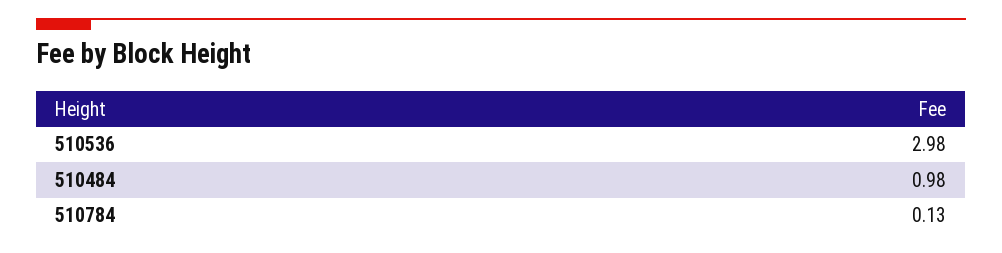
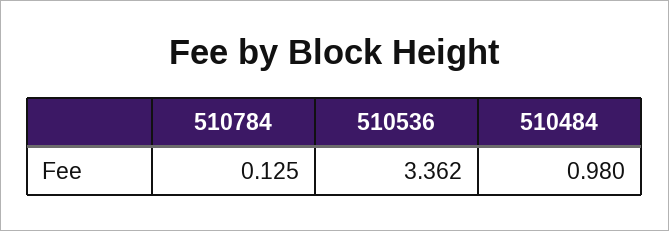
  {
-   "510536": 2.98,
+   "510536": 3.362,
    "510484": 0.98,
    "510784": 0.125
  }

